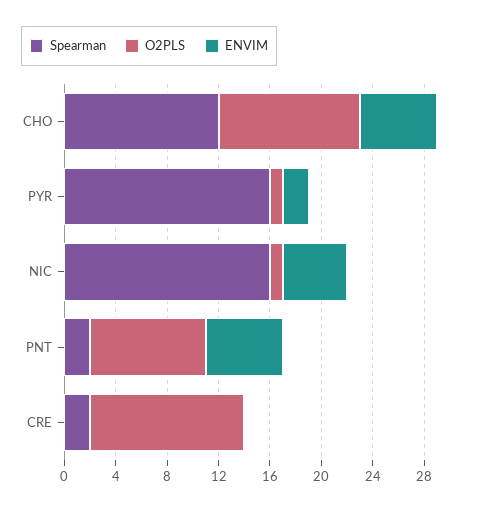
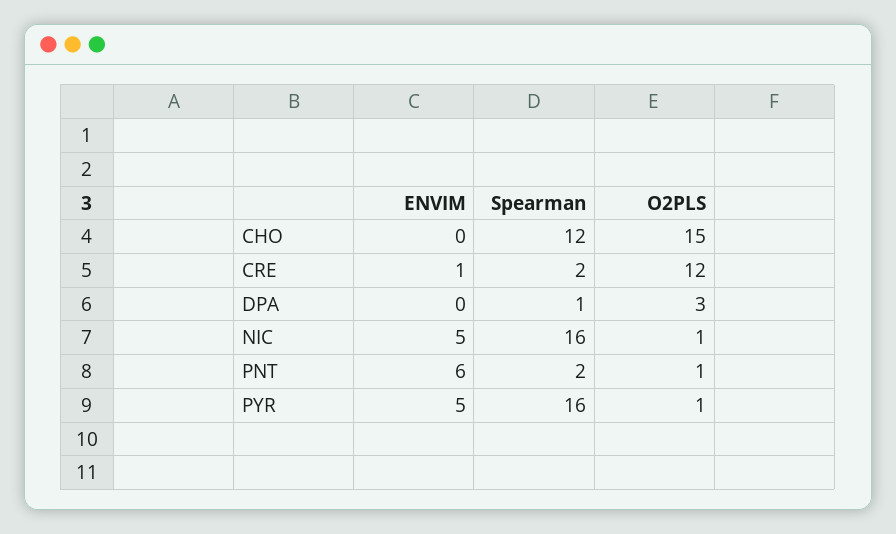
  {
    "Spearman": {
      "CHO": 12,
      "PYR": 16,
      "NIC": 16,
      "PNT": 2,
-     "CRE": 2
+     "CRE": 2,
+     "DPA": 1
    },
    "O2PLS": {
-     "CHO": 11,
+     "CHO": 15,
      "PYR": 1,
      "NIC": 1,
-     "PNT": 9,
+     "PNT": 1,
-     "CRE": 12
+     "CRE": 12,
+     "DPA": 3
    },
    "ENVIM": {
-     "CHO": 6,
+     "CHO": 0,
-     "PYR": 2,
+     "PYR": 5,
      "NIC": 5,
      "PNT": 6,
-     "CRE": 0
+     "CRE": 1,
+     "DPA": 0
    }
  }

